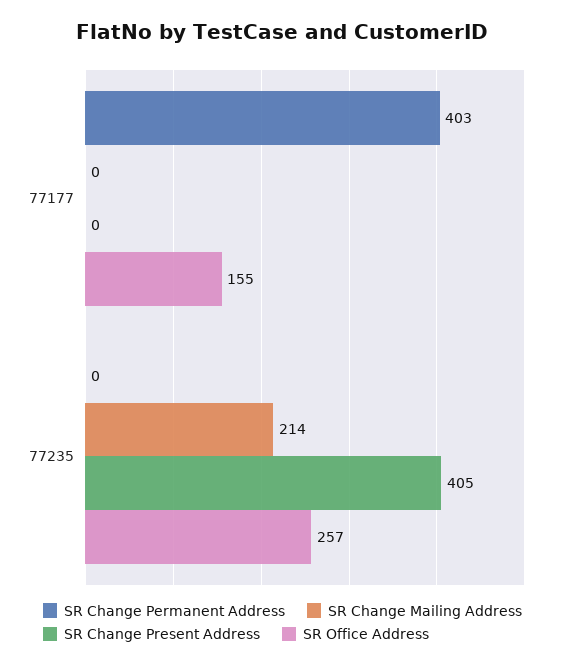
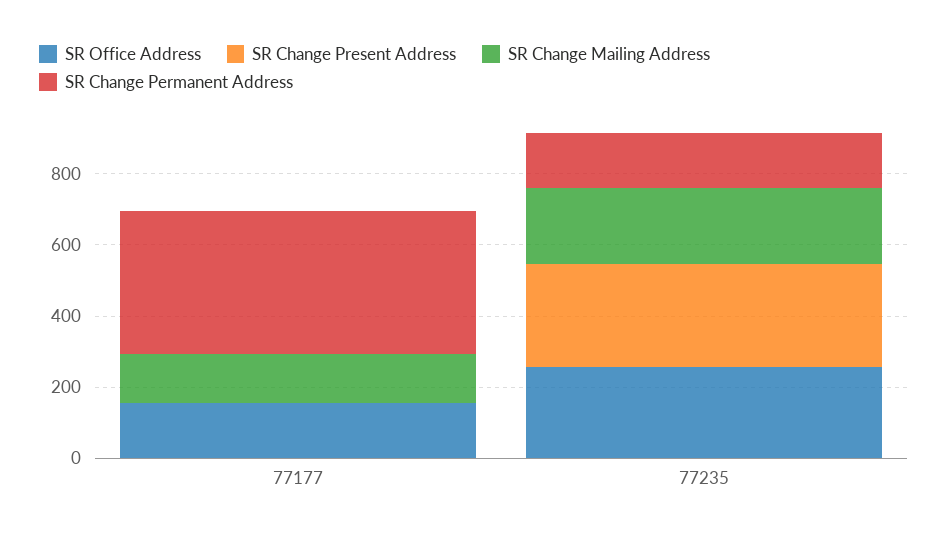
  {
    "SR Change Permanent Address": {
      "77177": 403,
-     "77235": 0
+     "77235": 150
    },
    "SR Change Mailing Address": {
-     "77177": 0,
+     "77177": 150,
      "77235": 214
    },
    "SR Change Present Address": {
      "77177": 0,
-     "77235": 405
+     "77235": 300
    },
    "SR Office Address": {
      "77177": 155,
      "77235": 257
    }
  }

